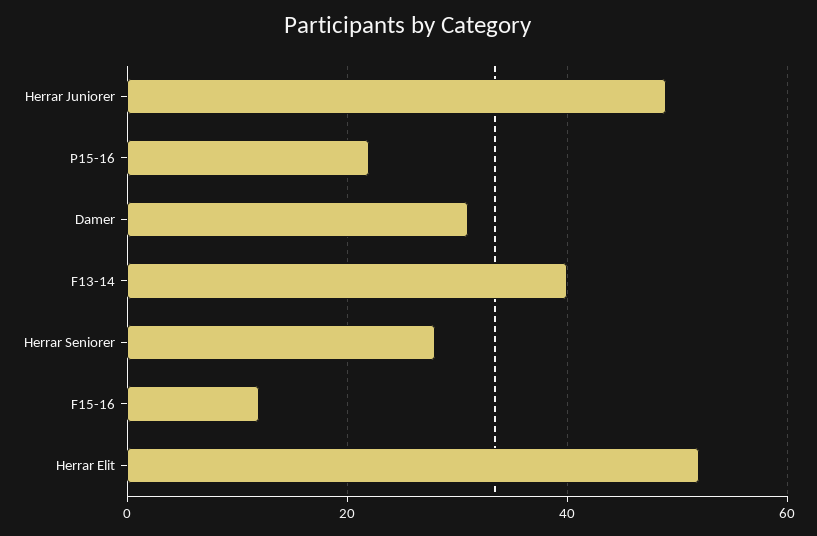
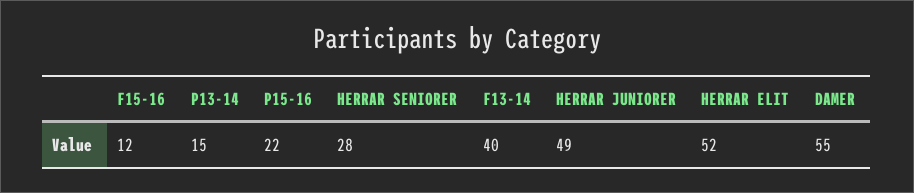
  {
    "Herrar Juniorer": 49,
    "P15-16": 22,
-   "Damer": 30,
+   "Damer": 55,
    "F13-14": 40,
    "Herrar Seniorer": 28,
    "F15-16": 12,
-   "Herrar Elit": 52
+   "Herrar Elit": 52,
+   "P13-14": 15
  }

